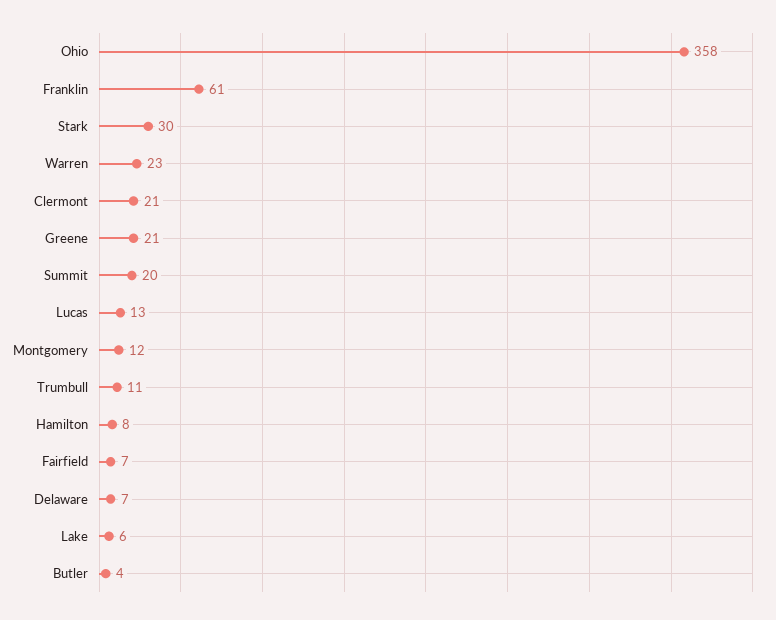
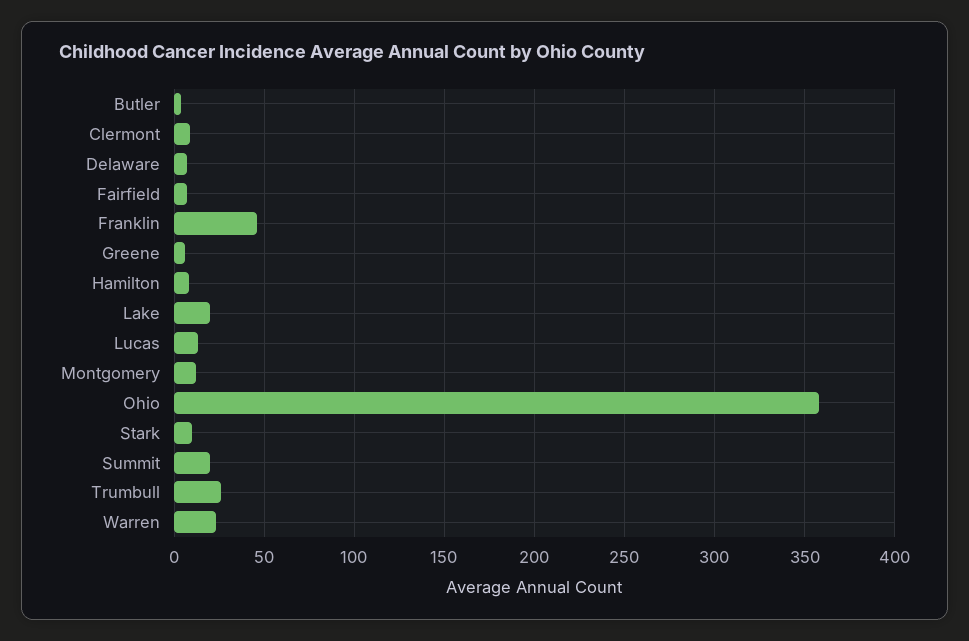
  {
    "Ohio": 358,
-   "Franklin": 61,
+   "Franklin": 45,
-   "Stark": 30,
+   "Stark": 10,
    "Warren": 23,
-   "Clermont": 21,
+   "Clermont": 10,
-   "Greene": 21,
+   "Greene": 5,
    "Summit": 20,
    "Lucas": 13,
    "Montgomery": 12,
-   "Trumbull": 11,
+   "Trumbull": 25,
    "Hamilton": 8,
    "Fairfield": 7,
    "Delaware": 7,
-   "Lake": 6,
+   "Lake": 20,
    "Butler": 4
  }

